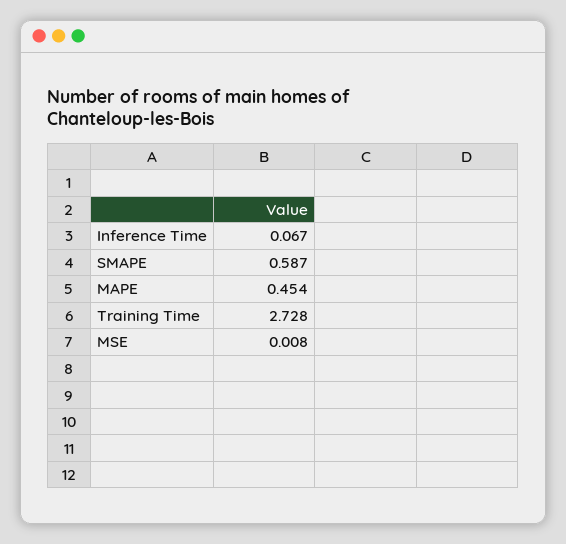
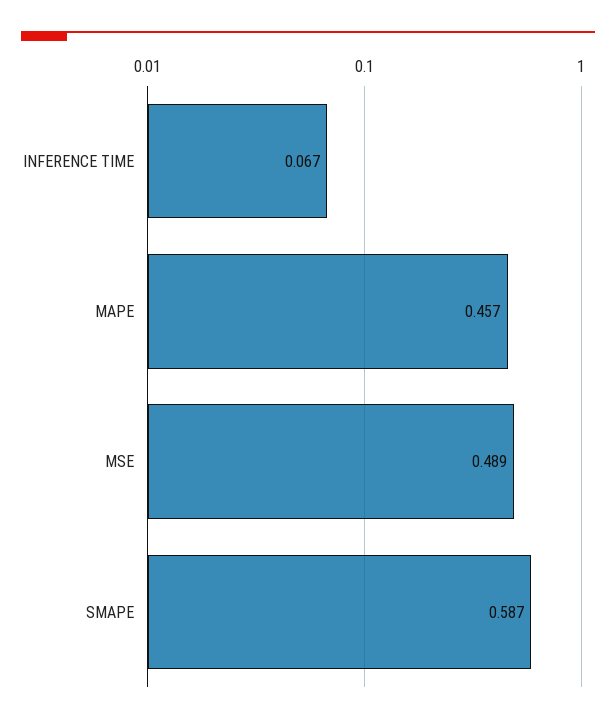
  {
    "Inference Time": 0.067,
    "SMAPE": 0.587,
-   "MAPE": 0.454,
+   "MAPE": 0.457,
-   "Training Time": 2.728,
-   "MSE": 0.008
+   "MSE": 0.489
  }

